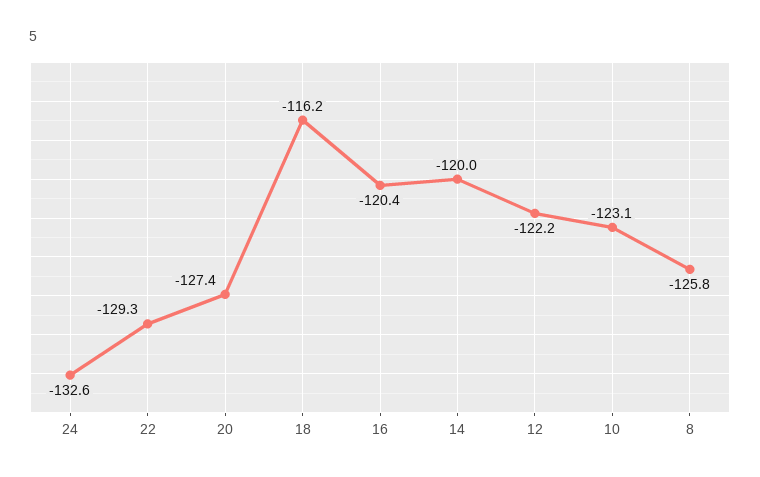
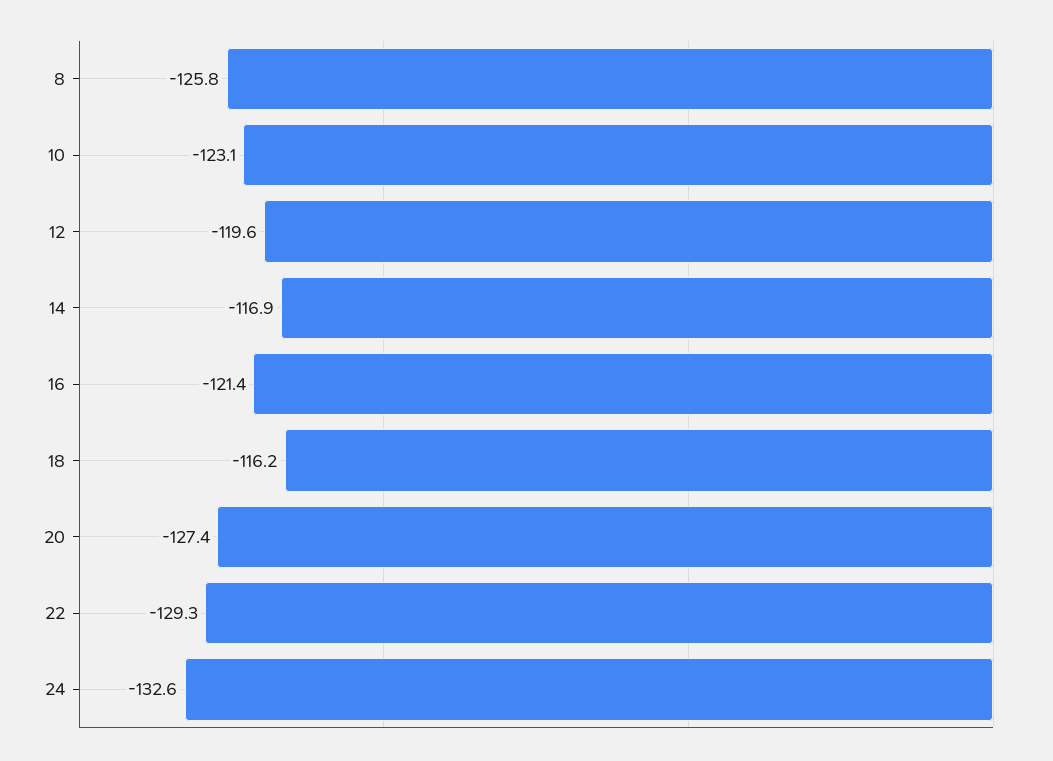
  {
    "24": -132.6,
    "22": -129.3,
    "20": -127.4,
    "18": -116.2,
-   "16": -120.4,
+   "16": -121.4,
-   "14": -120,
+   "14": -116.9,
-   "12": -122.2,
+   "12": -119.6,
    "10": -123.1,
    "8": -125.8
  }

